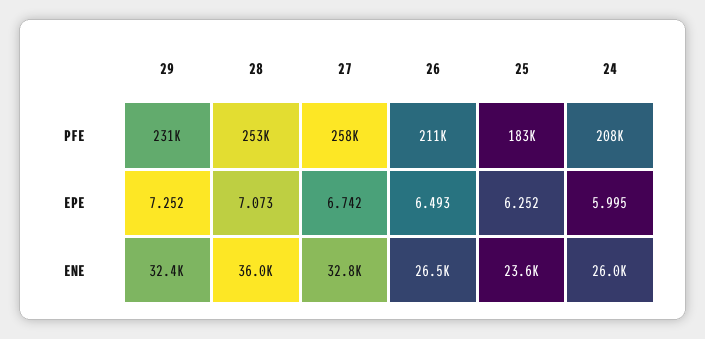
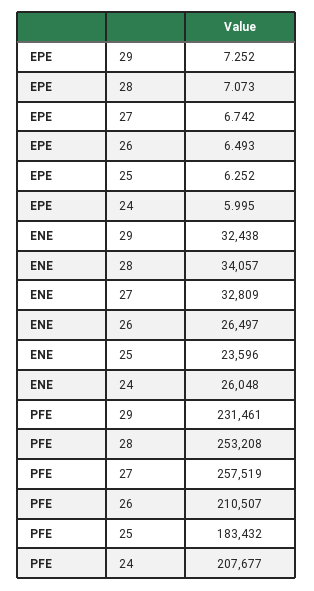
  {
    "29": {
      "PFE": 231461,
      "EPE": 7.252,
      "ENE": 32438
    },
    "28": {
      "PFE": 253208,
      "EPE": 7.073,
-     "ENE": 36000
+     "ENE": 34057
    },
    "27": {
      "PFE": 257519,
      "EPE": 6.742,
      "ENE": 32809
    },
    "26": {
      "PFE": 210507,
      "EPE": 6.493,
      "ENE": 26497
    },
    "25": {
      "PFE": 183432,
      "EPE": 6.252,
      "ENE": 23596
    },
    "24": {
      "PFE": 207677,
      "EPE": 5.995,
      "ENE": 26048
    }
  }

